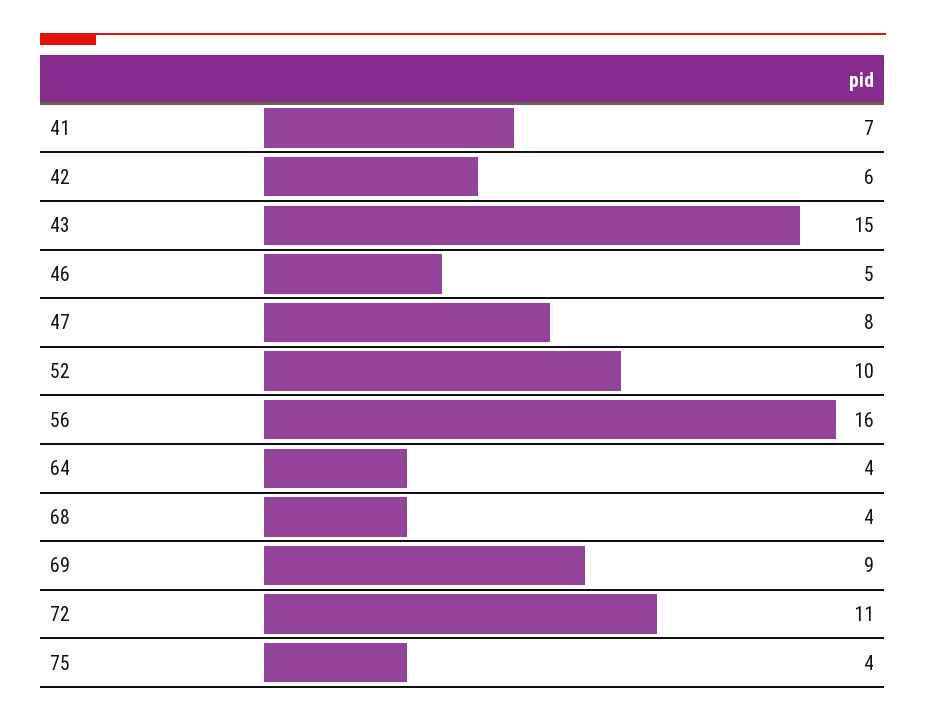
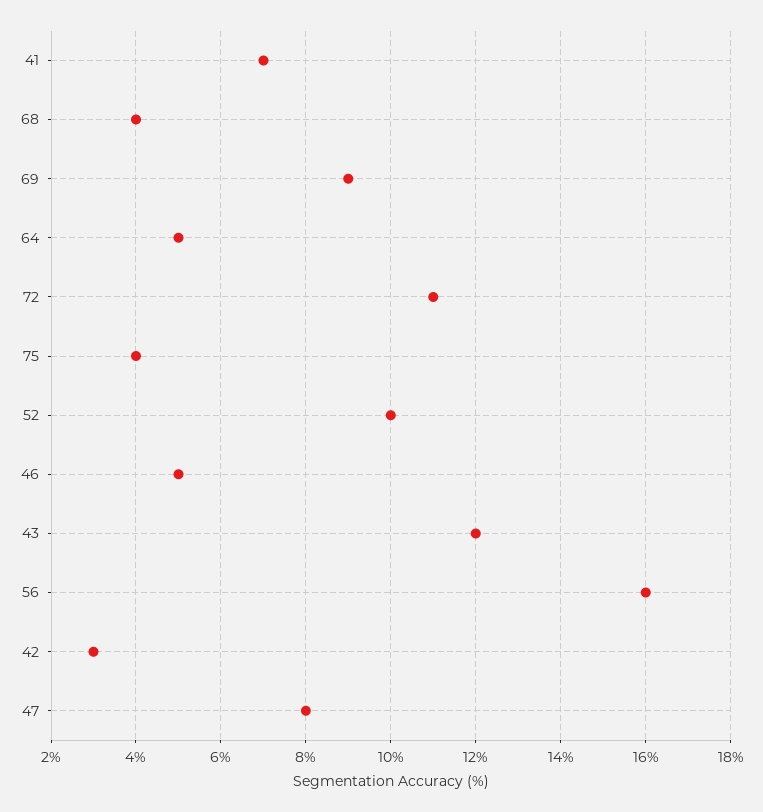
  {
    "41": 7,
-   "42": 6,
+   "42": 3,
-   "43": 15,
+   "43": 12,
    "46": 5,
    "47": 8,
    "52": 10,
    "56": 16,
-   "64": 4,
+   "64": 5,
    "68": 4,
    "69": 9,
    "72": 11,
    "75": 4
  }

